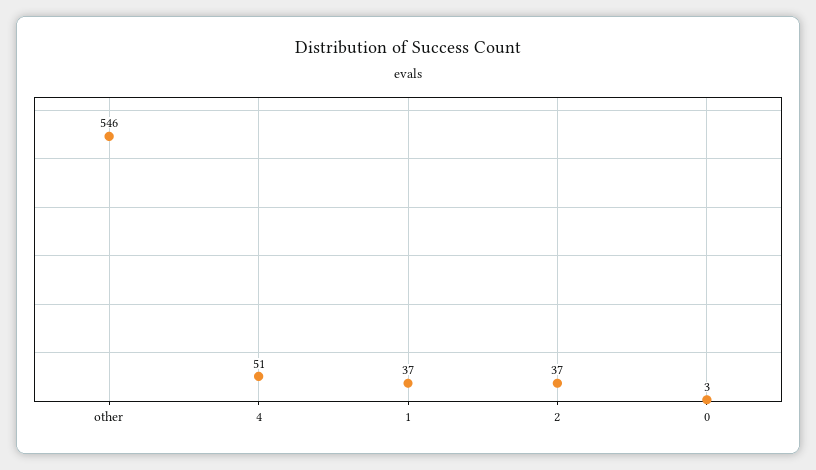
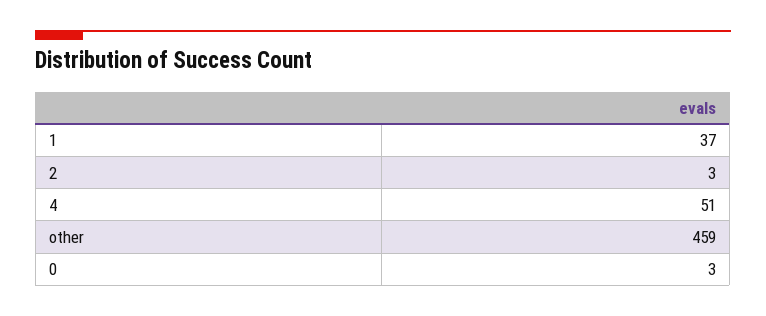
  {
-   "other": 546,
+   "other": 459,
    "4": 51,
    "1": 37,
-   "2": 37,
+   "2": 3,
    "0": 3
  }

